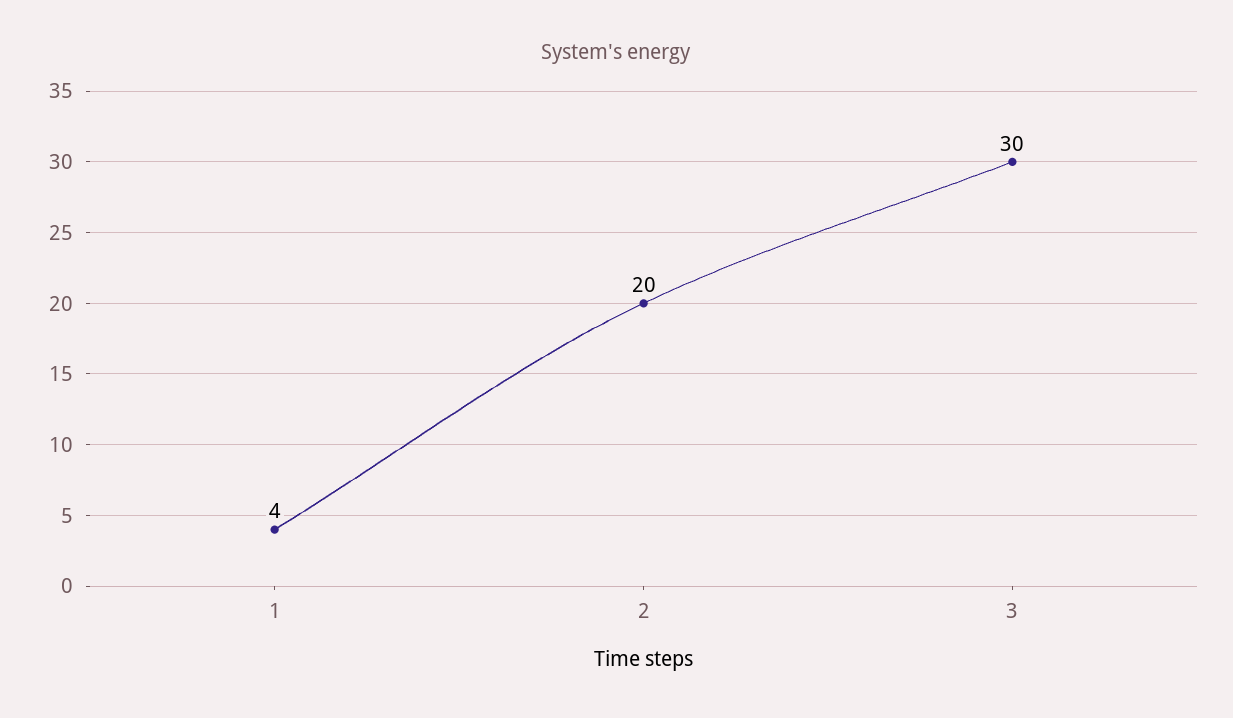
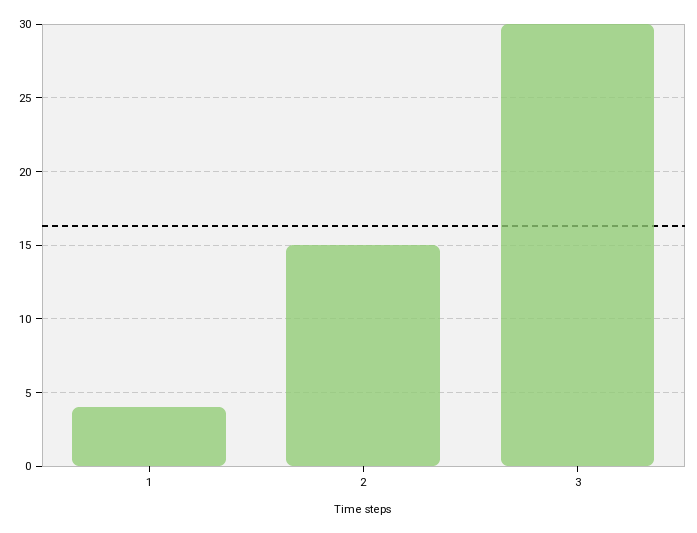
  {
    "1": 4,
-   "2": 20,
+   "2": 15,
    "3": 30
  }

